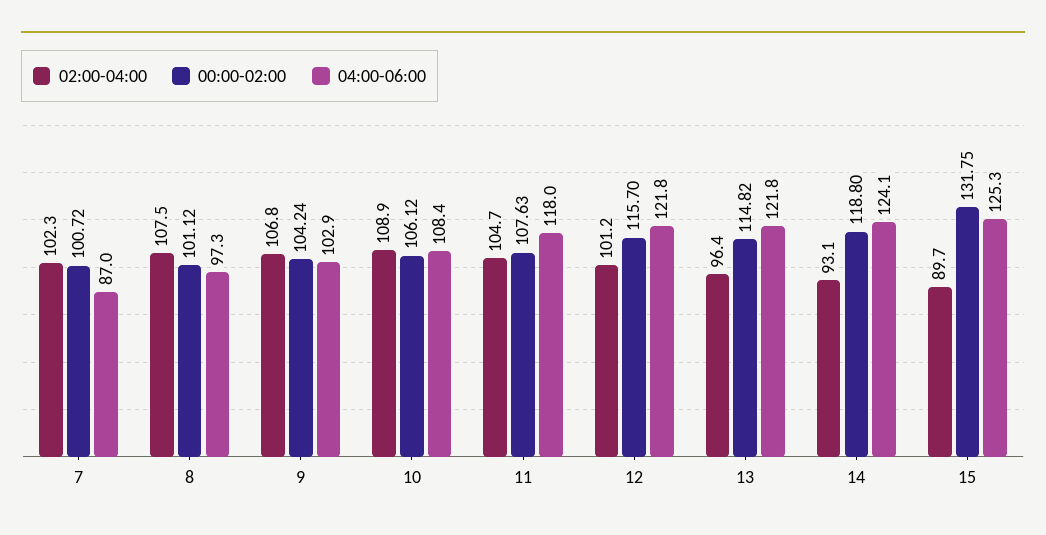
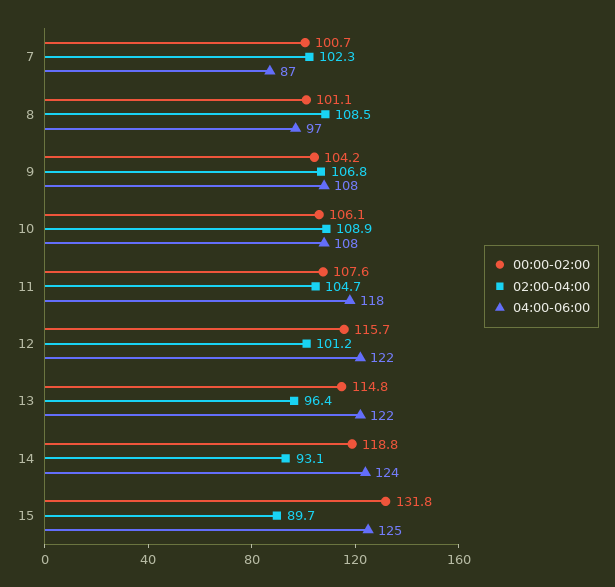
  {
    "02:00-04:00": {
      "7": 102.3,
-     "8": 107.5,
+     "8": 108.5,
      "9": 106.8,
      "10": 108.9,
      "11": 104.7,
      "12": 101.2,
      "13": 96.4,
      "14": 93.1,
      "15": 89.7
    },
    "00:00-02:00": {
      "7": 100.72,
      "8": 101.12,
      "9": 104.24,
      "10": 106.12,
      "11": 107.63,
      "12": 115.7,
      "13": 114.82,
      "14": 118.8,
      "15": 131.75
    },
    "04:00-06:00": {
      "7": 87,
      "8": 97.3,
-     "9": 102.9,
+     "9": 108,
      "10": 108.4,
      "11": 118,
      "12": 121.8,
      "13": 121.8,
      "14": 124.1,
      "15": 125.3
    }
  }

